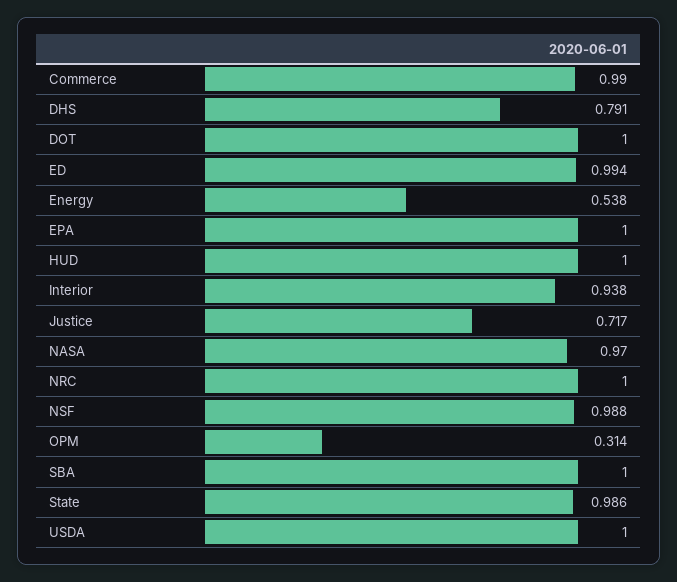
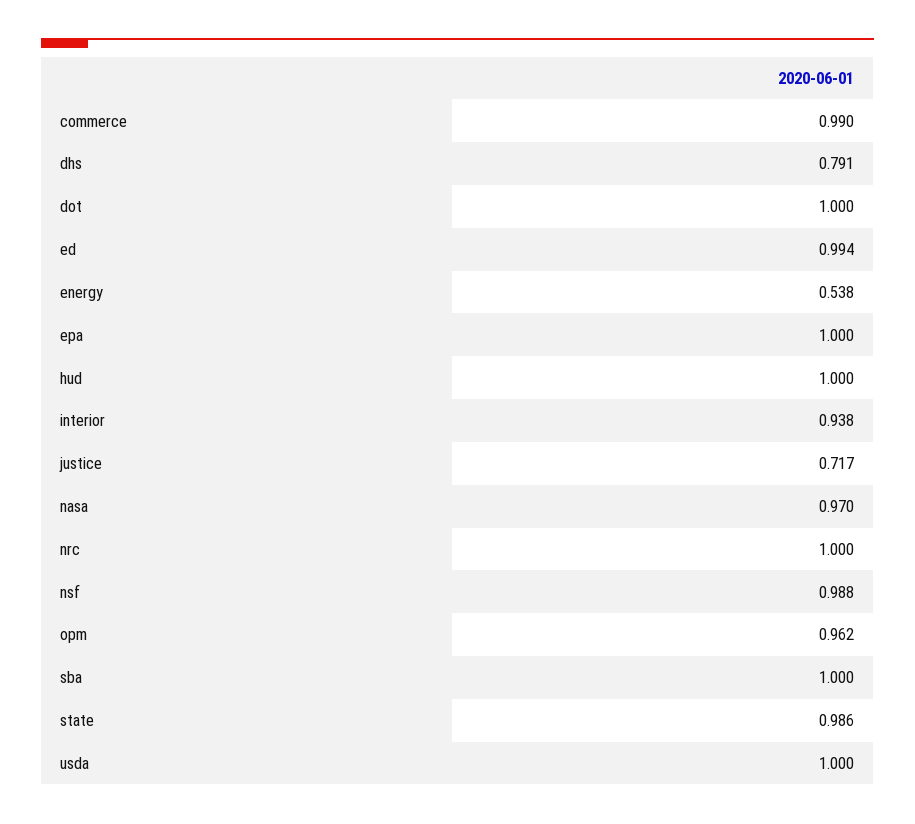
  {
    "Commerce": 0.99,
    "DHS": 0.791,
    "DOT": 1,
    "ED": 0.994,
    "Energy": 0.538,
    "EPA": 1,
    "HUD": 1,
    "Interior": 0.938,
    "Justice": 0.717,
    "NASA": 0.97,
    "NRC": 1,
    "NSF": 0.988,
-   "OPM": 0.314,
+   "OPM": 0.962,
    "SBA": 1,
    "State": 0.986,
    "USDA": 1
  }

